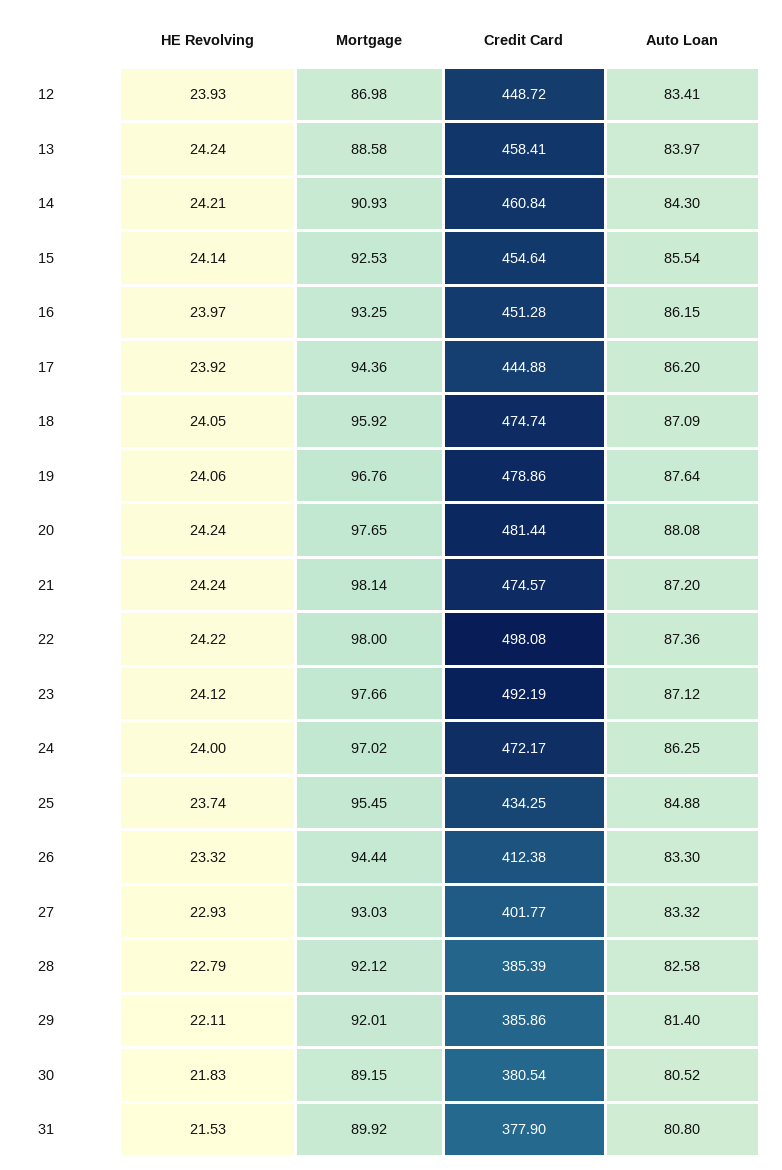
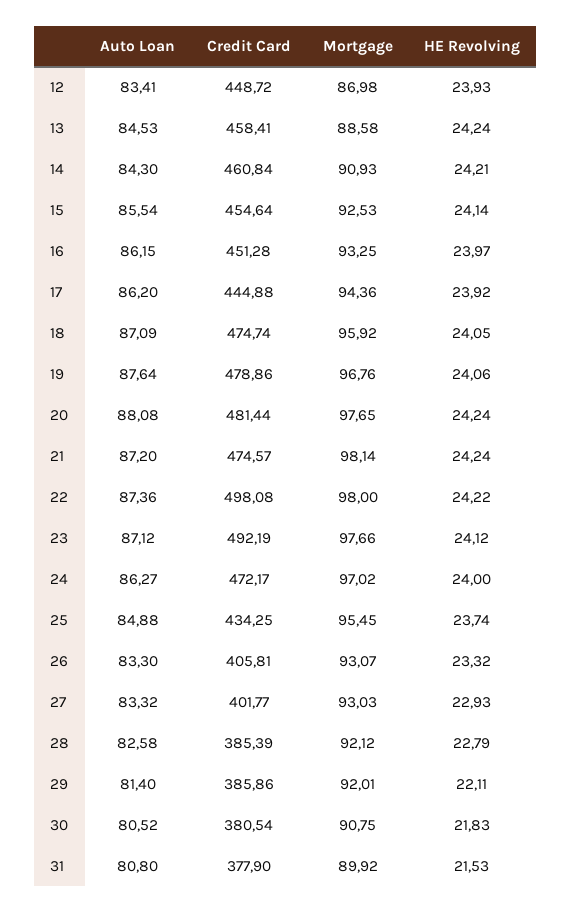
  {
    "HE Revolving": {
      "12": 23.93,
      "13": 24.24,
      "14": 24.21,
      "15": 24.14,
      "16": 23.97,
      "17": 23.92,
      "18": 24.05,
      "19": 24.06,
      "20": 24.24,
      "21": 24.24,
      "22": 24.22,
      "23": 24.12,
      "24": 24,
      "25": 23.74,
      "26": 23.32,
      "27": 22.93,
      "28": 22.79,
      "29": 22.11,
      "30": 21.83,
      "31": 21.53
    },
    "Mortgage": {
      "12": 86.98,
      "13": 88.58,
      "14": 90.93,
      "15": 92.53,
      "16": 93.25,
      "17": 94.36,
      "18": 95.92,
      "19": 96.76,
      "20": 97.65,
      "21": 98.14,
      "22": 98,
      "23": 97.66,
      "24": 97.02,
      "25": 95.45,
-     "26": 94.44,
+     "26": 93.07,
      "27": 93.03,
      "28": 92.12,
      "29": 92.01,
-     "30": 89.15,
+     "30": 90.75,
      "31": 89.92
    },
    "Credit Card": {
      "12": 448.72,
      "13": 458.41,
      "14": 460.84,
      "15": 454.64,
      "16": 451.28,
      "17": 444.88,
      "18": 474.74,
      "19": 478.86,
      "20": 481.44,
      "21": 474.57,
      "22": 498.08,
      "23": 492.19,
      "24": 472.17,
      "25": 434.25,
-     "26": 412.38,
+     "26": 405.81,
      "27": 401.77,
      "28": 385.39,
      "29": 385.86,
      "30": 380.54,
      "31": 377.9
    },
    "Auto Loan": {
      "12": 83.41,
-     "13": 83.97,
+     "13": 84.53,
      "14": 84.3,
      "15": 85.54,
      "16": 86.15,
      "17": 86.2,
      "18": 87.09,
      "19": 87.64,
      "20": 88.08,
      "21": 87.2,
      "22": 87.36,
      "23": 87.12,
-     "24": 86.25,
+     "24": 86.27,
      "25": 84.88,
      "26": 83.3,
      "27": 83.32,
      "28": 82.58,
      "29": 81.4,
      "30": 80.52,
      "31": 80.8
    }
  }

